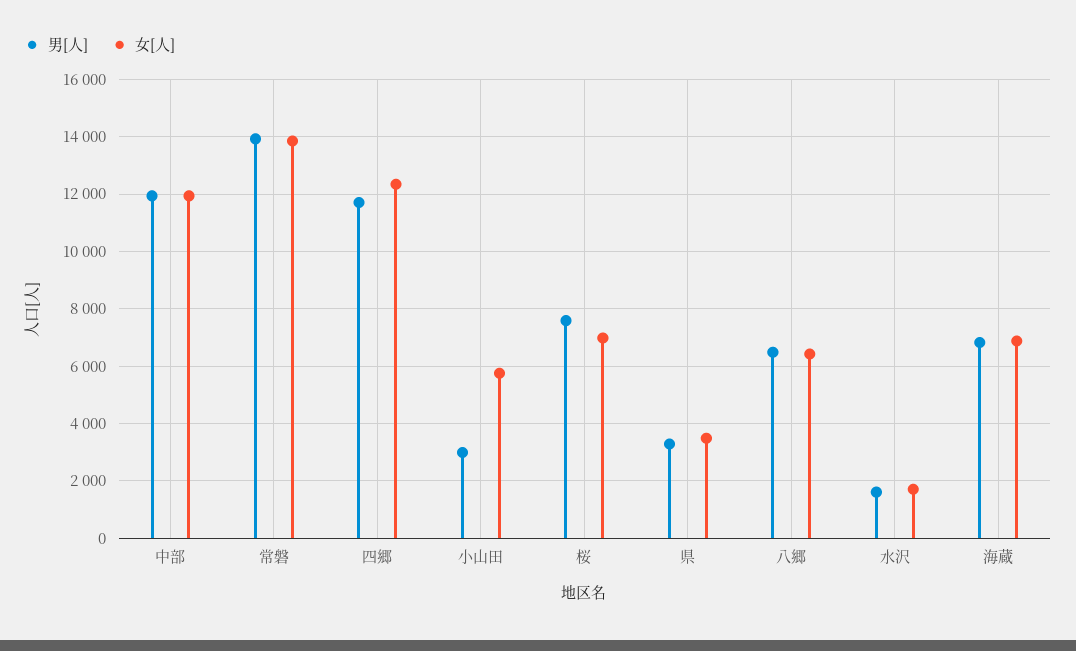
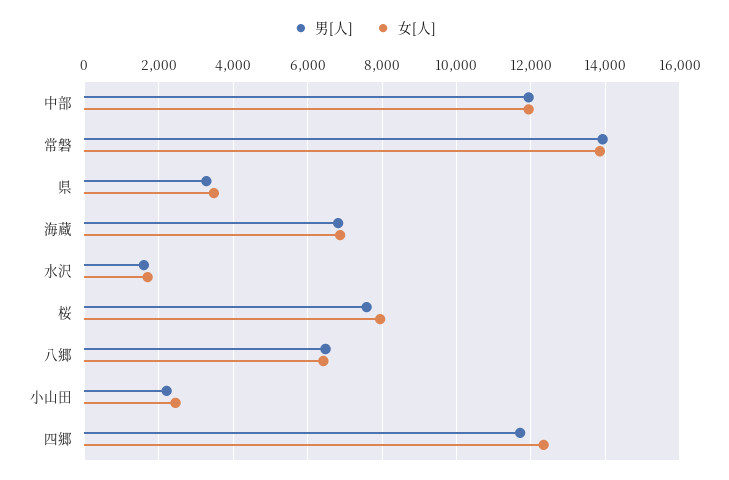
  {
    "男[人]": {
      "中部": 12000,
      "常磐": 14000,
      "四郷": 11800,
-     "小山田": 3000,
+     "小山田": 2200,
      "桜": 7600,
      "県": 3200,
      "八郷": 6400,
      "水沢": 1600,
      "海蔵": 6800
    },
    "女[人]": {
      "中部": 12000,
      "常磐": 13800,
      "四郷": 12400,
-     "小山田": 5750,
+     "小山田": 2400,
-     "桜": 7000,
+     "桜": 8000,
      "県": 3400,
      "八郷": 6400,
      "水沢": 1800,
      "海蔵": 6800
    }
  }

